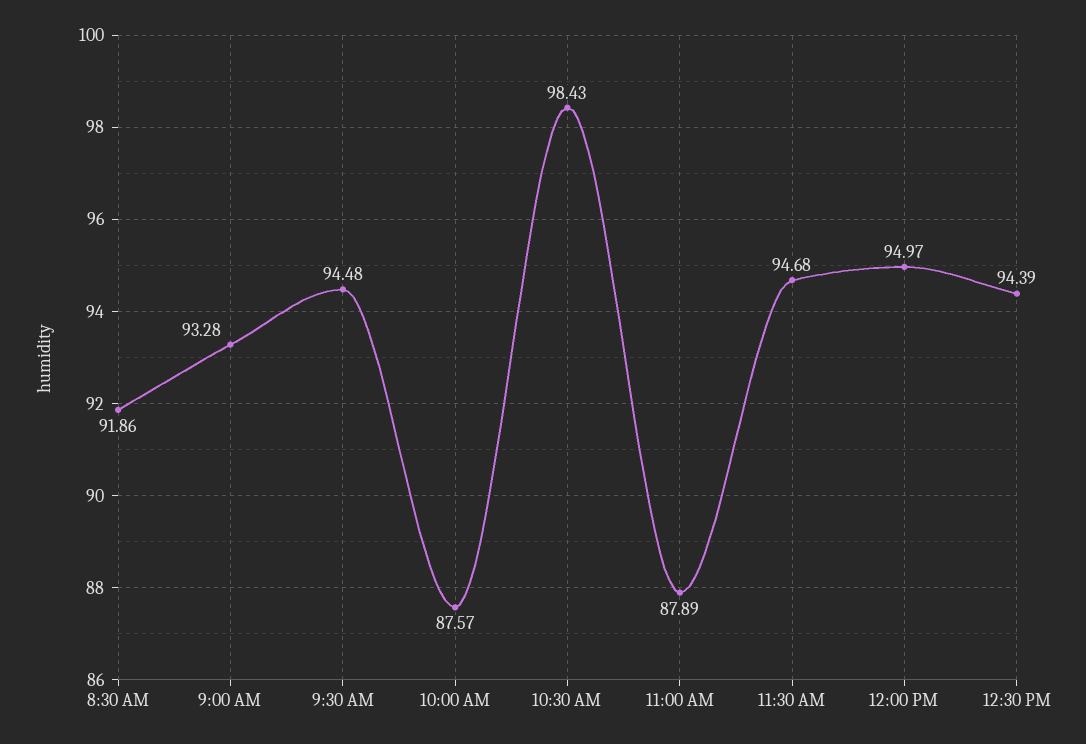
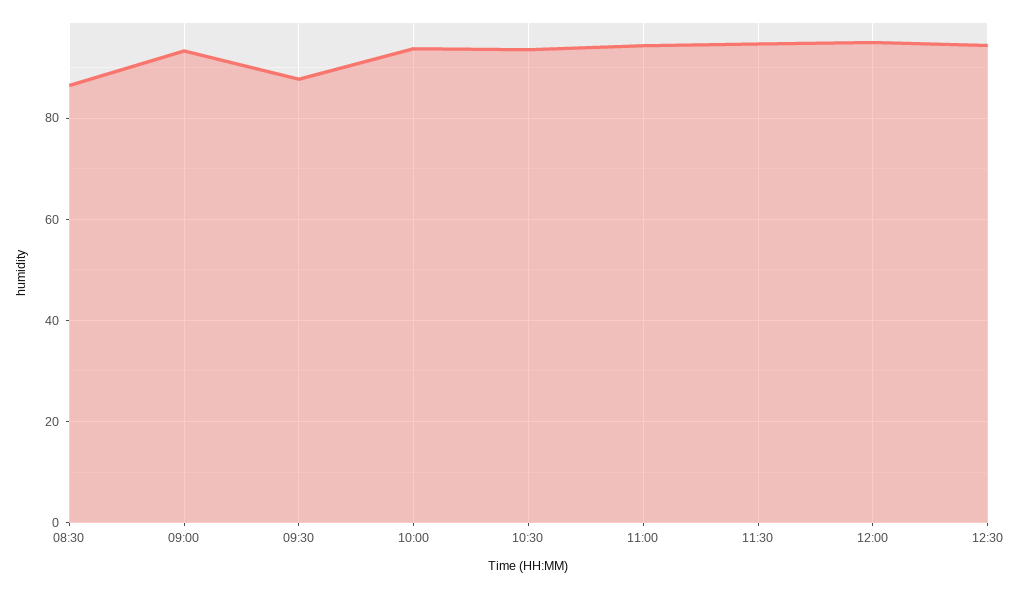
  {
-   "8:30 AM": 91.86,
+   "8:30 AM": 86,
    "9:00 AM": 93.28,
-   "9:30 AM": 94.48,
+   "9:30 AM": 88,
-   "10:00 AM": 87.57,
+   "10:00 AM": 94,
-   "10:30 AM": 98.43,
+   "10:30 AM": 94,
-   "11:00 AM": 87.89,
+   "11:00 AM": 94,
    "11:30 AM": 94.68,
    "12:00 PM": 94.97,
    "12:30 PM": 94.39
  }

